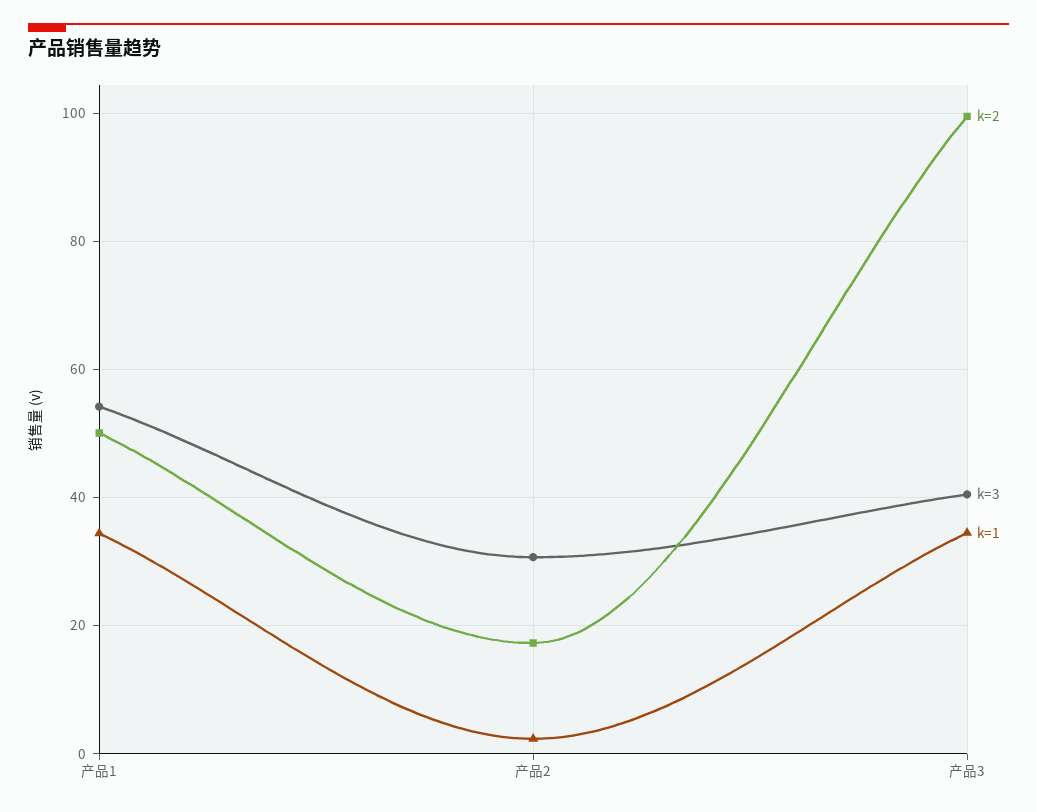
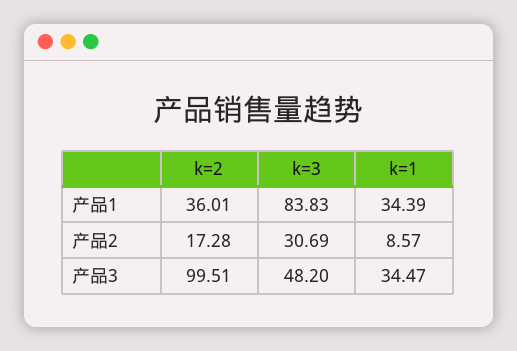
  {
    "k=2": {
-     "产品1": 50,
+     "产品1": 36.01,
      "产品2": 17.28,
      "产品3": 99.51
    },
    "k=3": {
-     "产品1": 54,
+     "产品1": 83.83,
      "产品2": 30.69,
-     "产品3": 40
+     "产品3": 48.2
    },
    "k=1": {
      "产品1": 34.39,
-     "产品2": 2,
+     "产品2": 8.57,
      "产品3": 34.47
    }
  }

